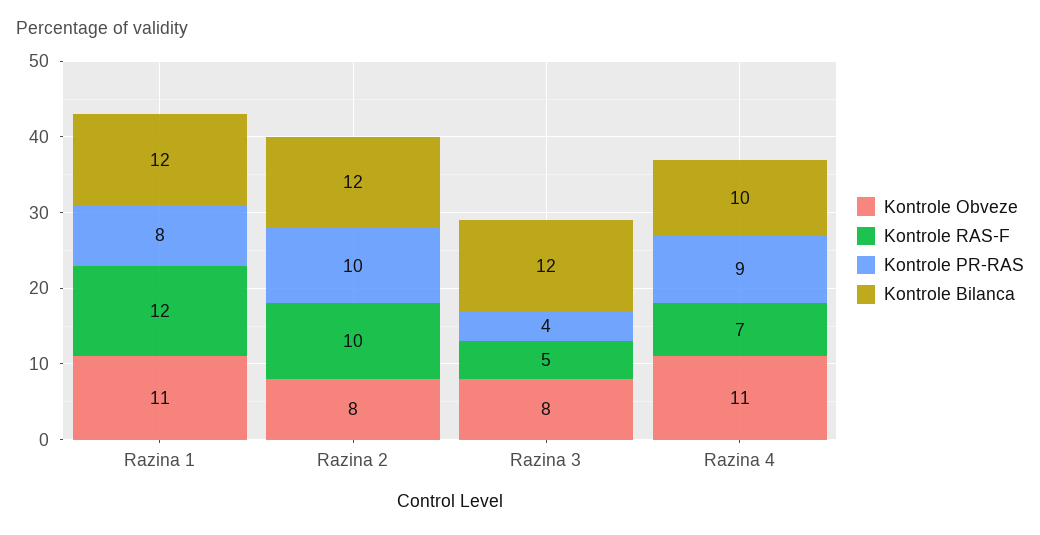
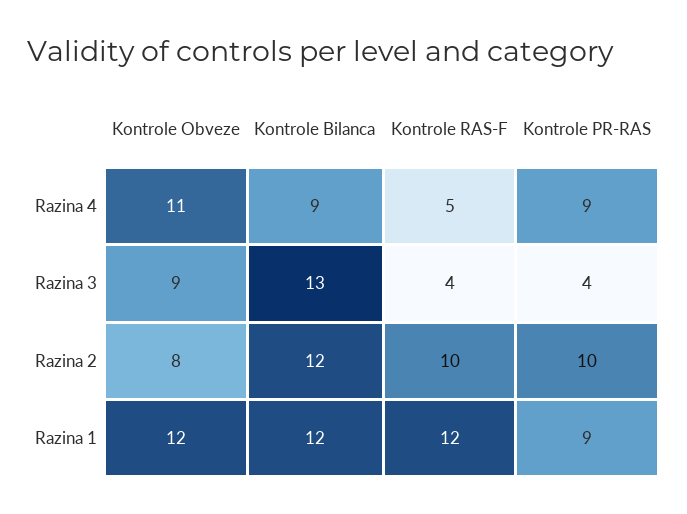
  {
    "Kontrole Obveze": {
-     "Razina 1": 11,
+     "Razina 1": 12,
      "Razina 2": 8,
-     "Razina 3": 8,
+     "Razina 3": 9,
      "Razina 4": 11
    },
    "Kontrole RAS-F": {
      "Razina 1": 12,
      "Razina 2": 10,
-     "Razina 3": 5,
+     "Razina 3": 4,
-     "Razina 4": 7
+     "Razina 4": 5
    },
    "Kontrole PR-RAS": {
-     "Razina 1": 8,
+     "Razina 1": 9,
      "Razina 2": 10,
      "Razina 3": 4,
      "Razina 4": 9
    },
    "Kontrole Bilanca": {
      "Razina 1": 12,
      "Razina 2": 12,
-     "Razina 3": 12,
+     "Razina 3": 13,
-     "Razina 4": 10
+     "Razina 4": 9
    }
  }

